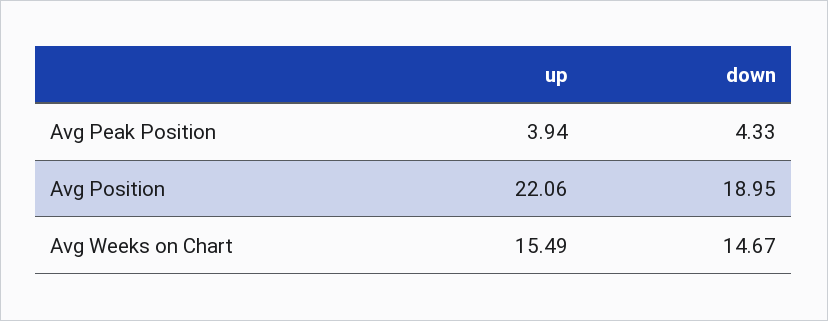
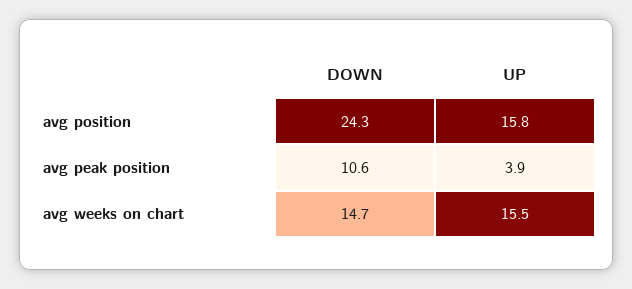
  {
    "up": {
      "Avg Peak Position": 3.94,
-     "Avg Position": 22.06,
+     "Avg Position": 15.8,
      "Avg Weeks on Chart": 15.49
    },
    "down": {
-     "Avg Peak Position": 4.33,
+     "Avg Peak Position": 10.6,
-     "Avg Position": 18.95,
+     "Avg Position": 24.3,
      "Avg Weeks on Chart": 14.67
    }
  }

